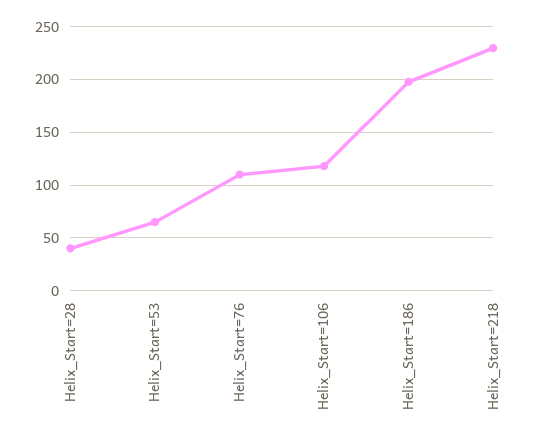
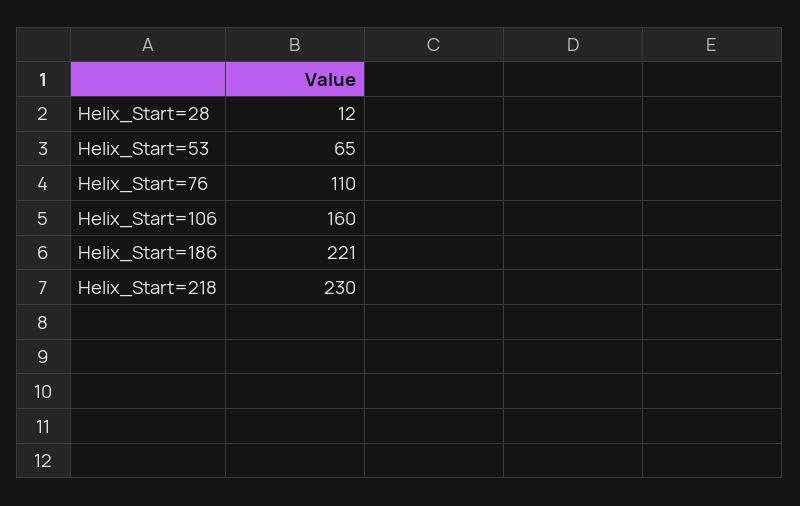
  {
-   "Helix_Start=28": 40,
+   "Helix_Start=28": 12,
    "Helix_Start=53": 65,
    "Helix_Start=76": 110,
-   "Helix_Start=106": 120,
+   "Helix_Start=106": 160,
-   "Helix_Start=186": 200,
+   "Helix_Start=186": 221,
    "Helix_Start=218": 230
  }

